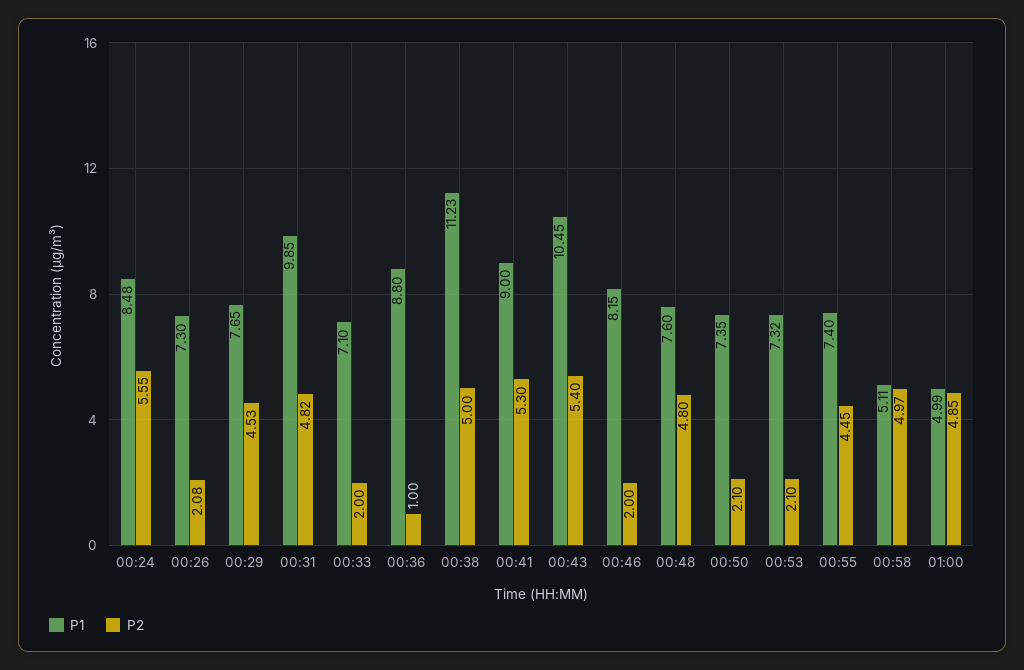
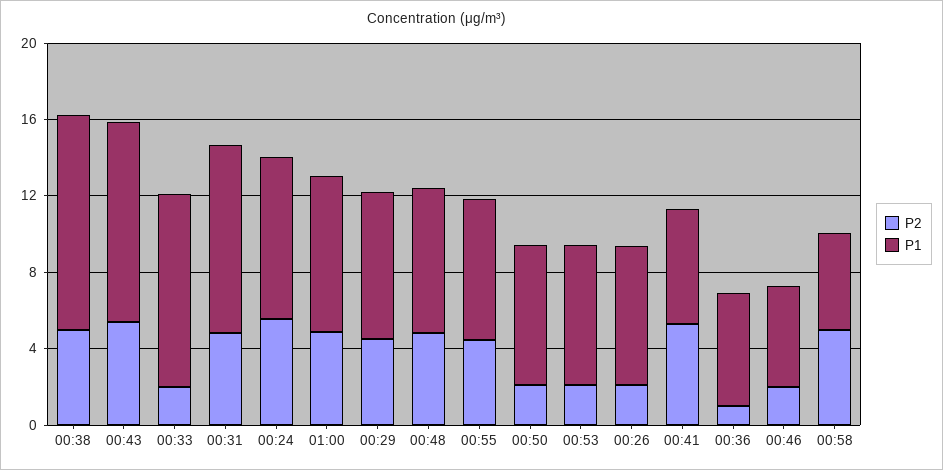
  {
    "P1": {
      "00:24": 8.48,
      "00:26": 7.3,
      "00:29": 7.65,
      "00:31": 9.85,
-     "00:33": 7.1,
+     "00:33": 10,
-     "00:36": 8.8,
+     "00:36": 6,
      "00:38": 11.23,
-     "00:41": 9,
+     "00:41": 6,
      "00:43": 10.45,
-     "00:46": 8.15,
+     "00:46": 5,
      "00:48": 7.6,
      "00:50": 7.35,
      "00:53": 7.32,
      "00:55": 7.4,
      "00:58": 5.11,
-     "01:00": 4.99
+     "01:00": 8
    },
    "P2": {
      "00:24": 5.55,
      "00:26": 2.08,
      "00:29": 4.53,
      "00:31": 4.82,
      "00:33": 2,
      "00:36": 1,
      "00:38": 5,
      "00:41": 5.3,
      "00:43": 5.4,
      "00:46": 2,
      "00:48": 4.8,
      "00:50": 2.1,
      "00:53": 2.1,
      "00:55": 4.45,
      "00:58": 4.97,
      "01:00": 4.85
    }
  }

